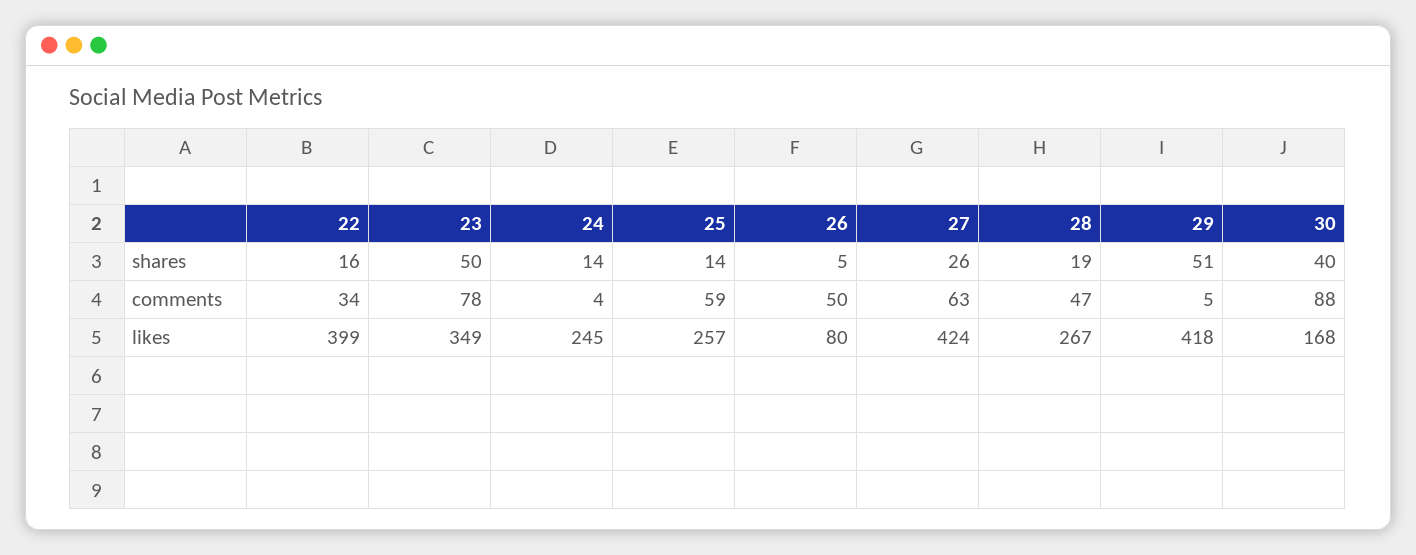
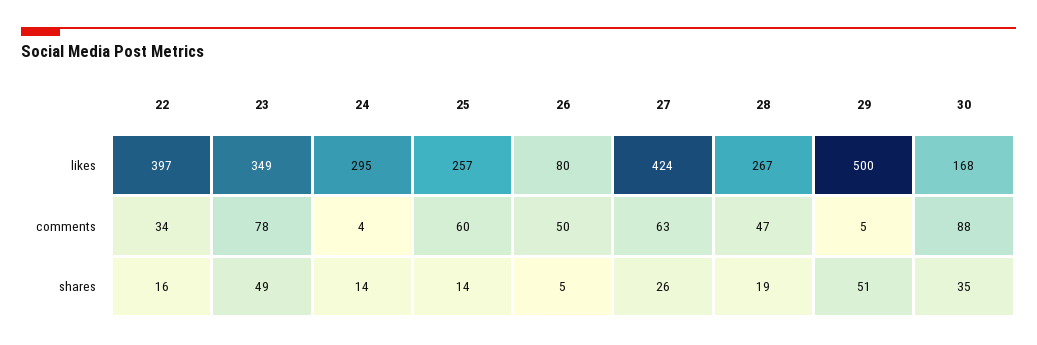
  {
    "22": {
      "shares": 16,
      "comments": 34,
-     "likes": 399
+     "likes": 397
    },
    "23": {
-     "shares": 50,
+     "shares": 49,
      "comments": 78,
      "likes": 349
    },
    "24": {
      "shares": 14,
      "comments": 4,
-     "likes": 245
+     "likes": 295
    },
    "25": {
      "shares": 14,
-     "comments": 59,
+     "comments": 60,
      "likes": 257
    },
    "26": {
      "shares": 5,
      "comments": 50,
      "likes": 80
    },
    "27": {
      "shares": 26,
      "comments": 63,
      "likes": 424
    },
    "28": {
      "shares": 19,
      "comments": 47,
      "likes": 267
    },
    "29": {
      "shares": 51,
      "comments": 5,
-     "likes": 418
+     "likes": 500
    },
    "30": {
-     "shares": 40,
+     "shares": 35,
      "comments": 88,
      "likes": 168
    }
  }

